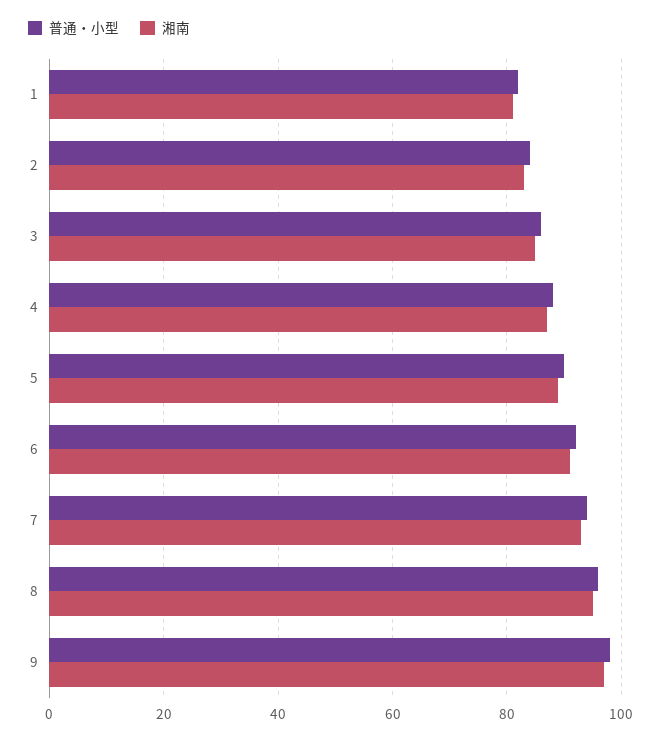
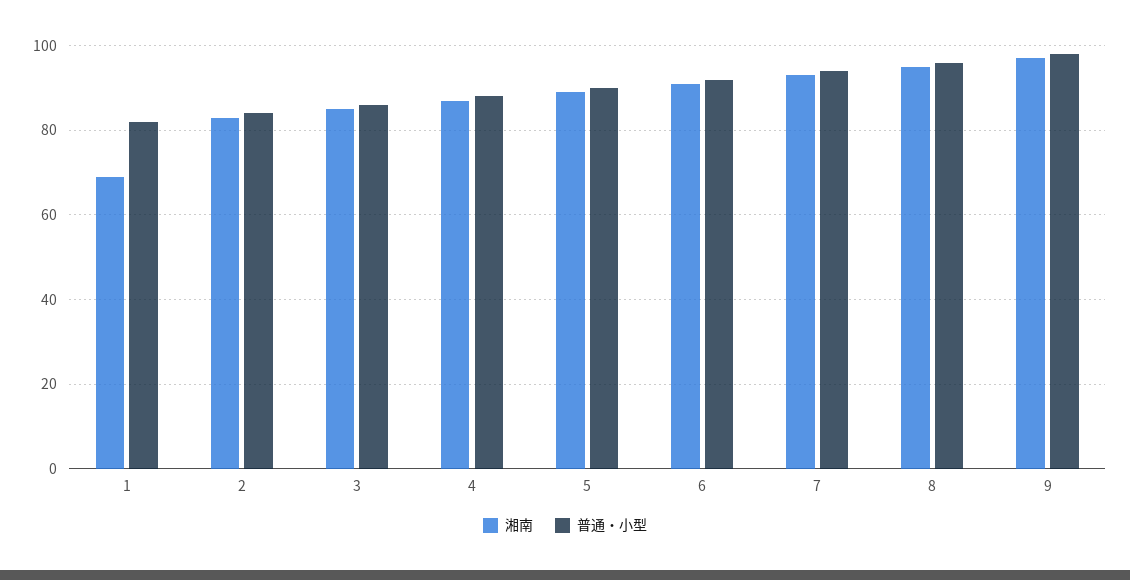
  {
    "普通・小型": {
      "1": 80,
      "2": 85,
      "3": 85,
      "4": 90,
      "5": 90,
      "6": 90,
      "7": 95,
      "8": 95,
      "9": 100
    },
    "湘南": {
-     "1": 80,
+     "1": 70,
      "2": 85,
      "3": 85,
      "4": 85,
      "5": 90,
      "6": 90,
      "7": 95,
      "8": 95,
      "9": 95
    }
  }

